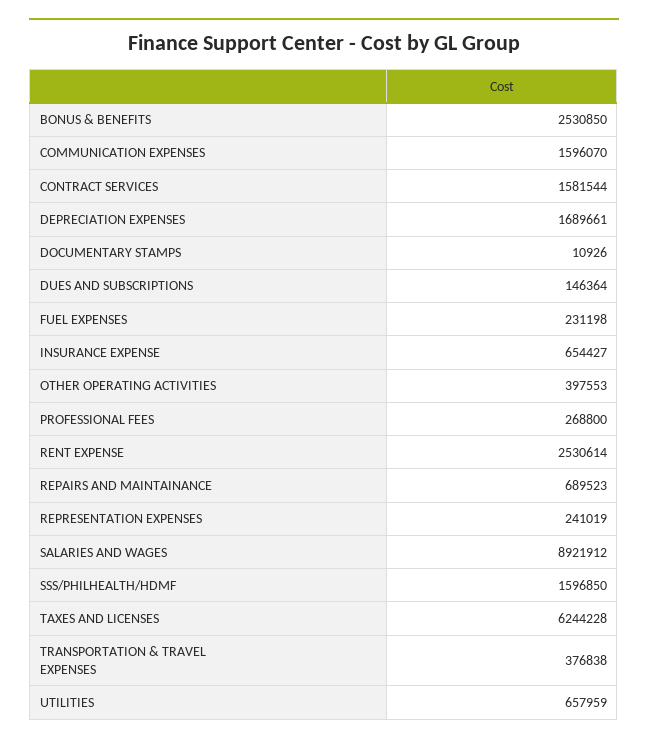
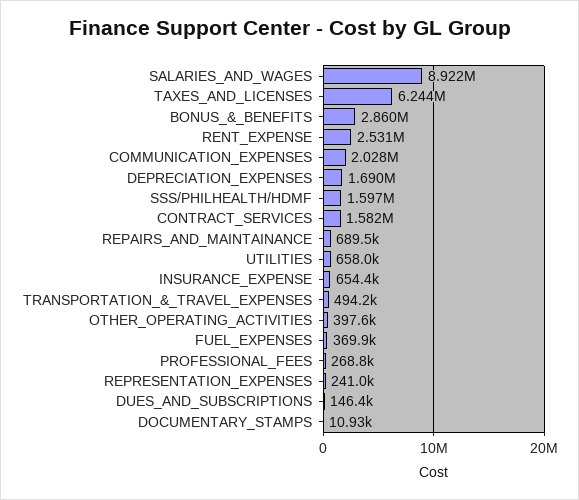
  {
-   "BONUS & BENEFITS": 2530850,
+   "BONUS & BENEFITS": 2860000,
-   "COMMUNICATION EXPENSES": 1596070,
+   "COMMUNICATION EXPENSES": 2028000,
    "CONTRACT SERVICES": 1581544,
    "DEPRECIATION EXPENSES": 1689661,
    "DOCUMENTARY STAMPS": 10926,
    "DUES AND SUBSCRIPTIONS": 146364,
-   "FUEL EXPENSES": 231198,
+   "FUEL EXPENSES": 369900,
    "INSURANCE EXPENSE": 654427,
    "OTHER OPERATING ACTIVITIES": 397553,
    "PROFESSIONAL FEES": 268800,
    "RENT EXPENSE": 2530614,
    "REPAIRS AND MAINTAINANCE": 689523,
    "REPRESENTATION EXPENSES": 241019,
    "SALARIES AND WAGES": 8921912,
    "SSS/PHILHEALTH/HDMF": 1596850,
    "TAXES AND LICENSES": 6244228,
-   "TRANSPORTATION & TRAVEL EXPENSES": 376838,
+   "TRANSPORTATION & TRAVEL EXPENSES": 494200,
    "UTILITIES": 657959
  }

